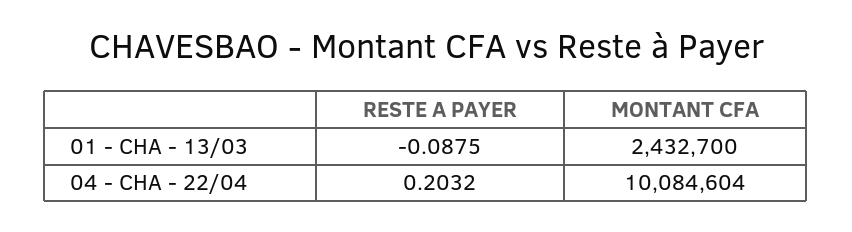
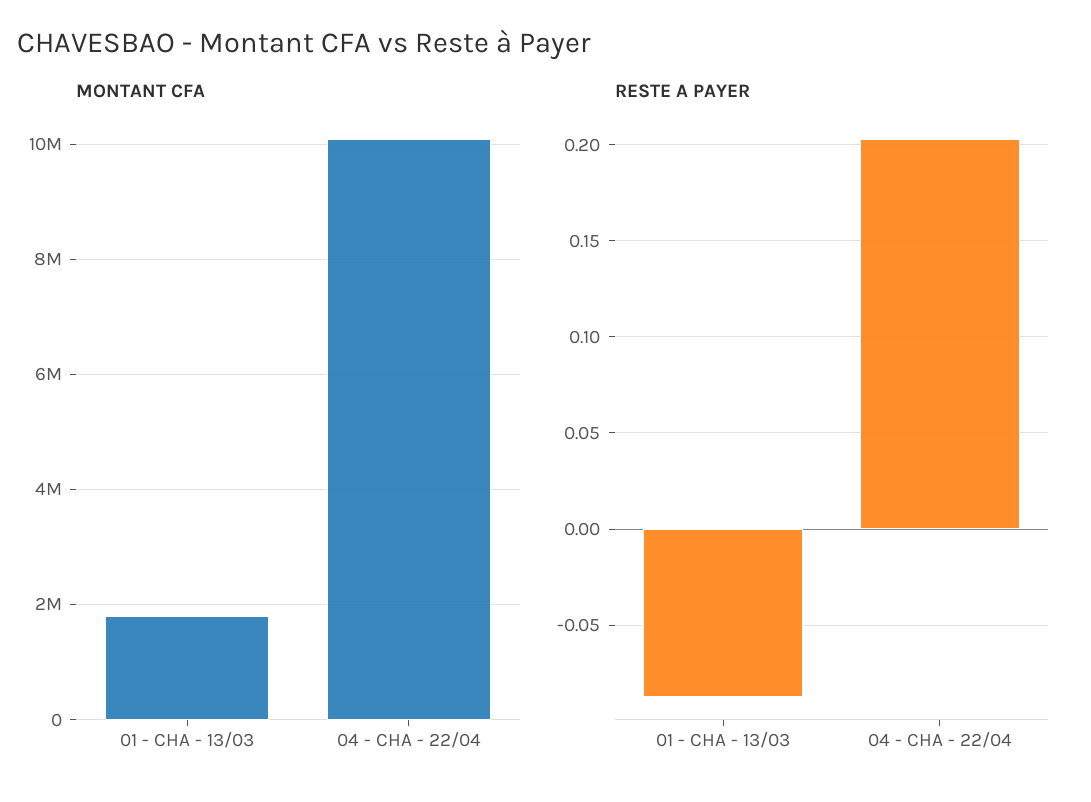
  {
    "RESTE A PAYER": {
      "01 - CHA - 13/03": -0.0875,
      "04 - CHA - 22/04": 0.2032
    },
    "MONTANT CFA": {
-     "01 - CHA - 13/03": 2432700,
+     "01 - CHA - 13/03": 1800000,
      "04 - CHA - 22/04": 10084604
    }
  }

